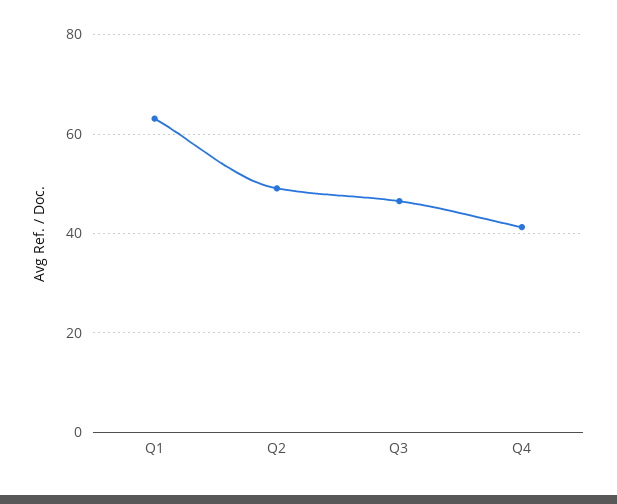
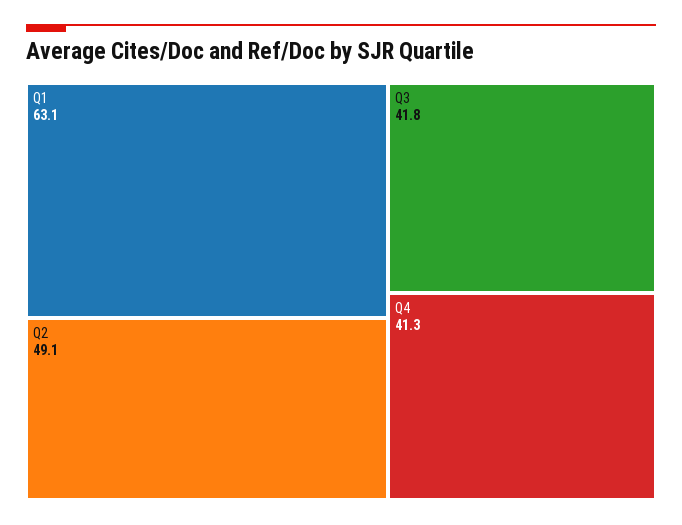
  {
    "Q1": 63.1,
    "Q2": 49.1,
-   "Q3": 46,
+   "Q3": 41.8,
    "Q4": 41.3
  }

